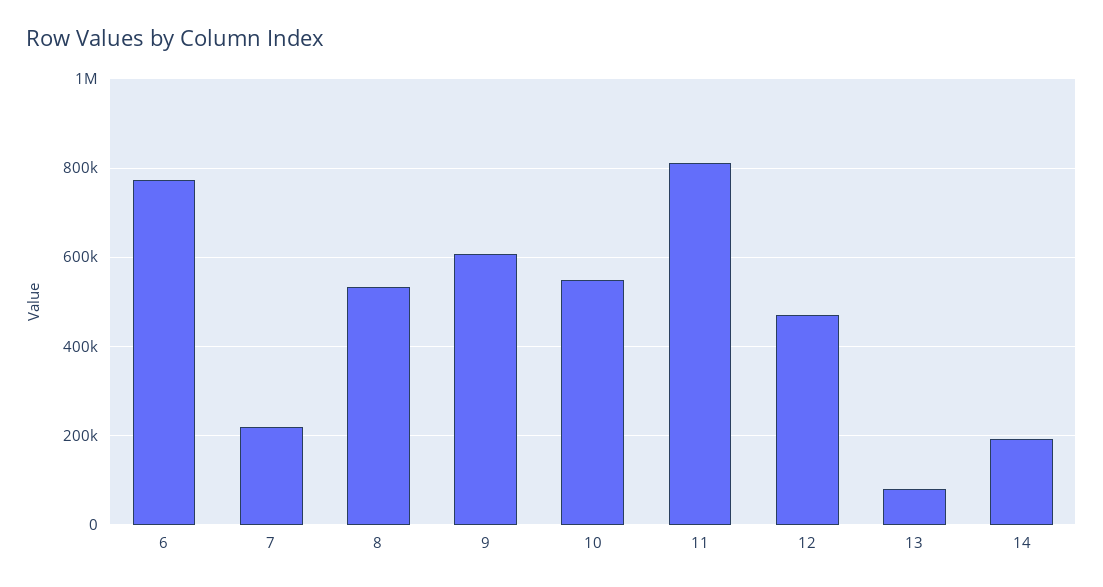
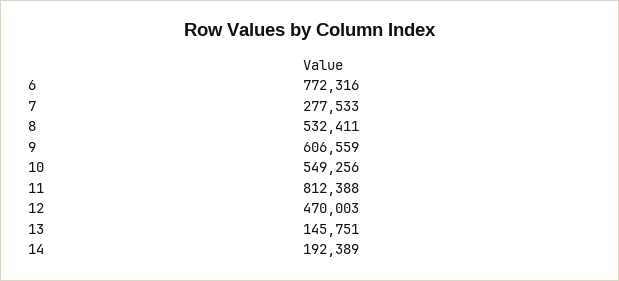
  {
    "6": 772316,
-   "7": 220000,
+   "7": 277533,
    "8": 532411,
    "9": 606559,
    "10": 549256,
    "11": 812388,
    "12": 470003,
-   "13": 80000,
+   "13": 145751,
    "14": 192389
  }

